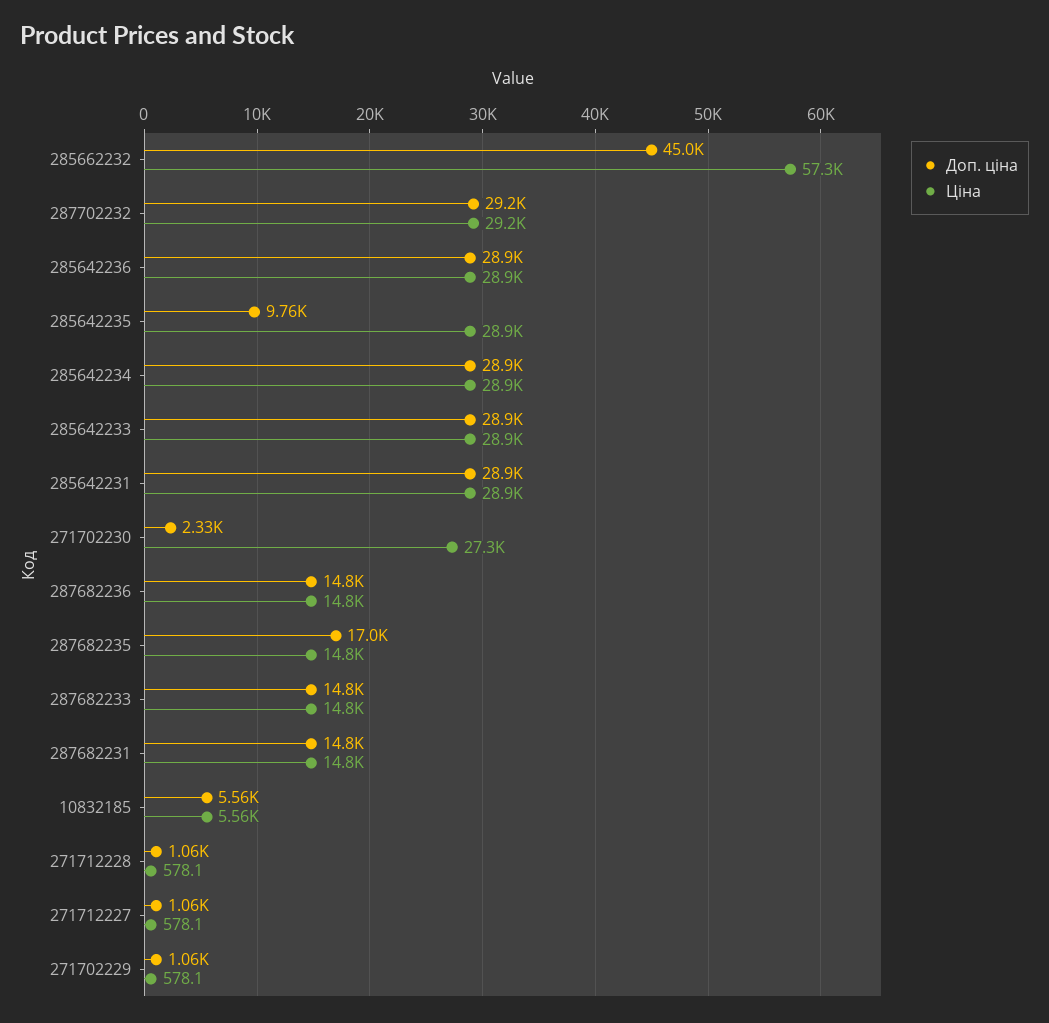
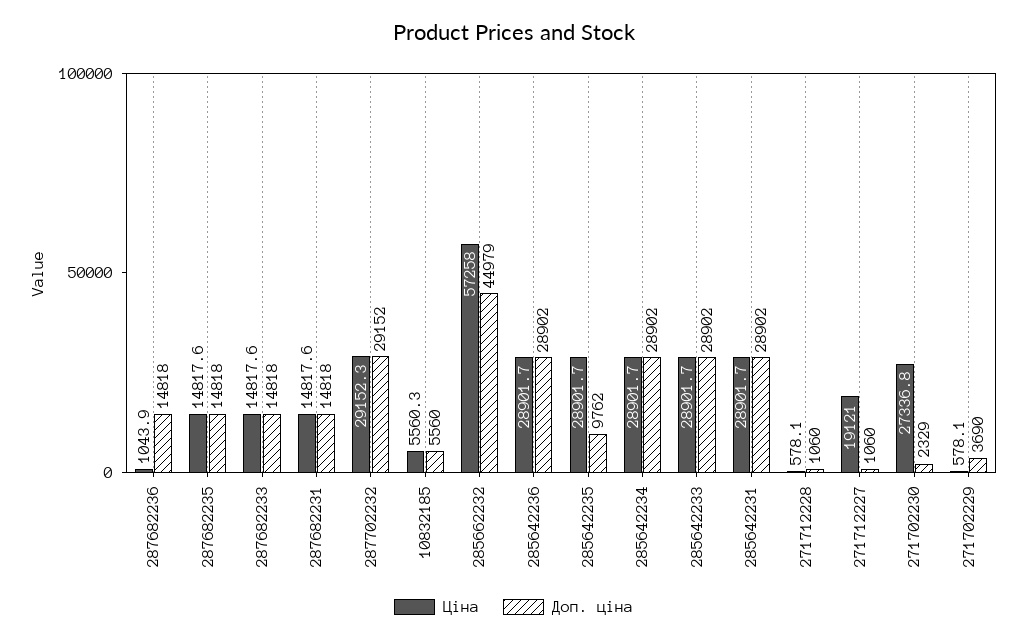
  {
    "Доп. ціна": {
      "285662232": 44979,
      "287702232": 29152,
      "285642236": 28902,
      "285642235": 9762,
      "285642234": 28902,
      "285642233": 28902,
      "285642231": 28902,
      "271702230": 2329,
      "287682236": 14818,
-     "287682235": 17000,
+     "287682235": 14818,
      "287682233": 14818,
      "287682231": 14818,
      "10832185": 5560,
      "271712228": 1060,
      "271712227": 1060,
-     "271702229": 1060
+     "271702229": 3690
    },
    "Ціна": {
      "285662232": 57258,
      "287702232": 29152.3,
      "285642236": 28901.7,
      "285642235": 28901.7,
      "285642234": 28901.7,
      "285642233": 28901.7,
      "285642231": 28901.7,
      "271702230": 27336.8,
-     "287682236": 14800,
+     "287682236": 1043.9,
      "287682235": 14817.6,
      "287682233": 14817.6,
      "287682231": 14817.6,
      "10832185": 5560.3,
      "271712228": 578.1,
-     "271712227": 578.1,
+     "271712227": 19121,
      "271702229": 578.1
    }
  }

